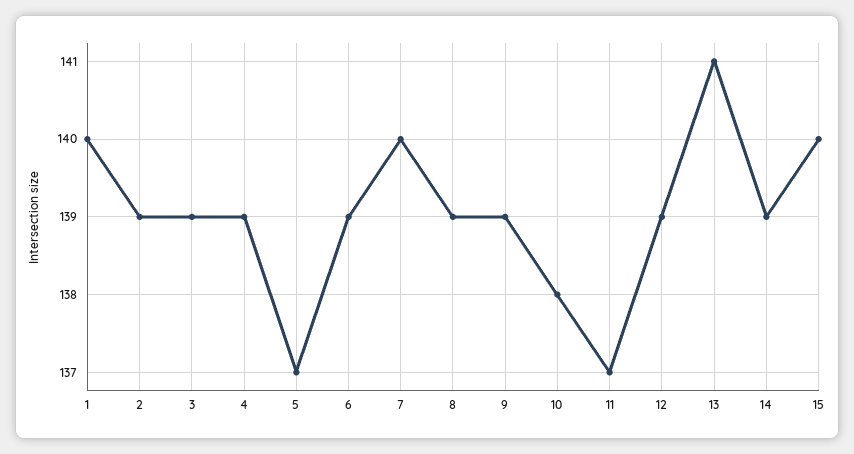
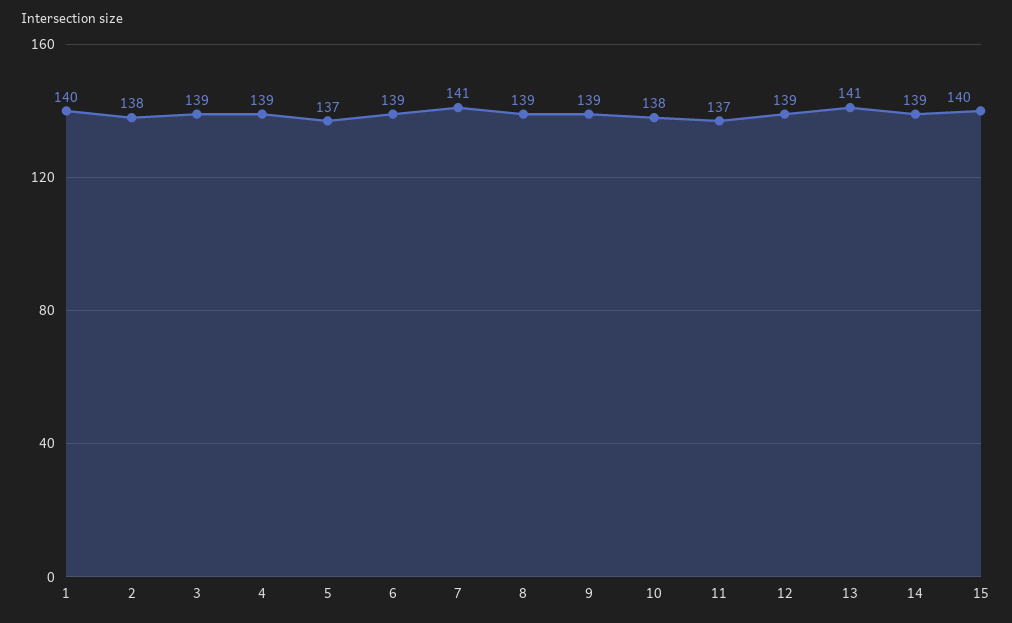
  {
    "1": 140,
-   "2": 139,
+   "2": 138,
    "3": 139,
    "4": 139,
    "5": 137,
    "6": 139,
-   "7": 140,
+   "7": 141,
    "8": 139,
    "9": 139,
    "10": 138,
    "11": 137,
    "12": 139,
    "13": 141,
    "14": 139,
    "15": 140
  }

